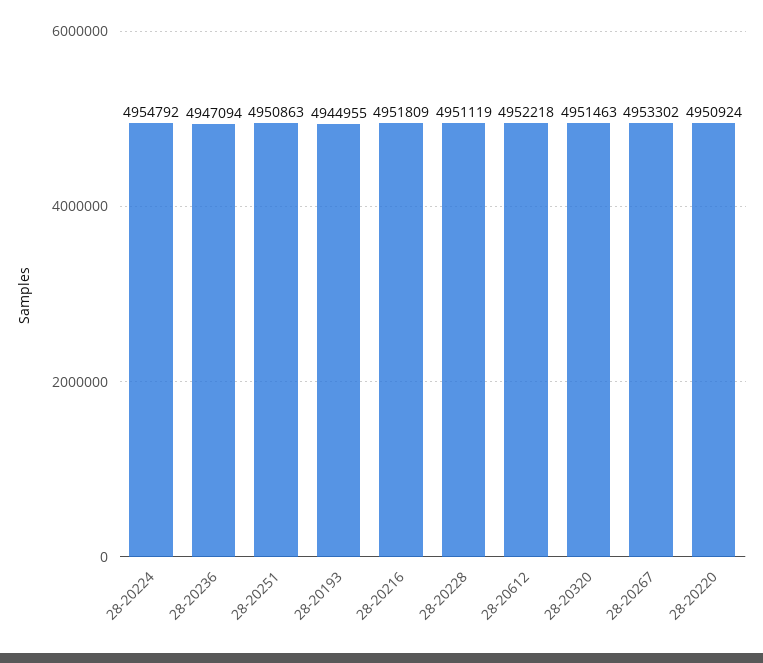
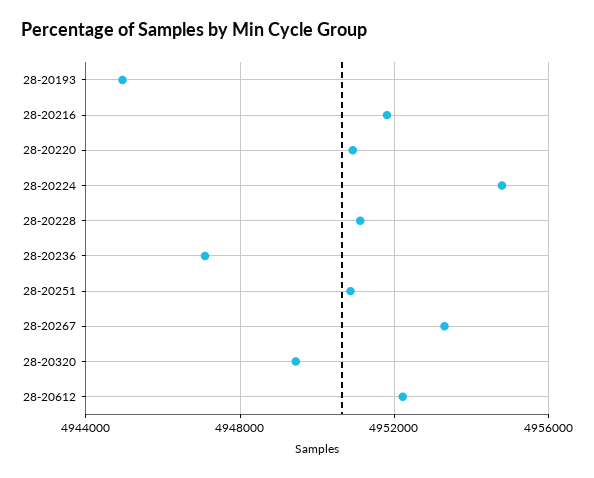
  {
    "28-20224": 4954792,
    "28-20236": 4947094,
    "28-20251": 4950863,
    "28-20193": 4944955,
    "28-20216": 4951809,
    "28-20228": 4951119,
    "28-20612": 4952218,
-   "28-20320": 4951463,
+   "28-20320": 4949500,
    "28-20267": 4953302,
    "28-20220": 4950924
  }

